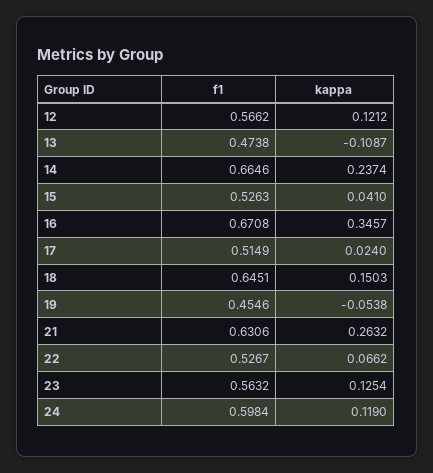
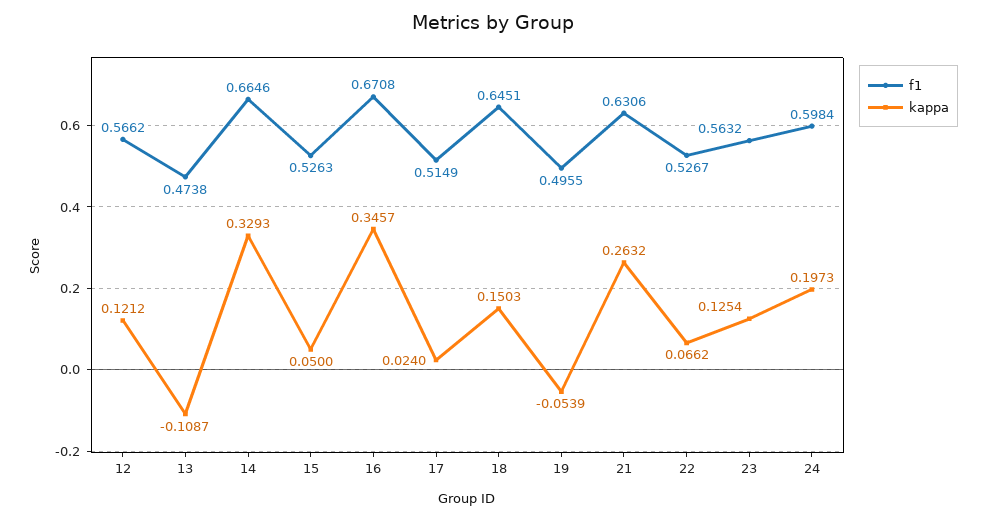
  {
    "f1": {
      "12": 0.5662,
      "13": 0.4738,
      "14": 0.6646,
      "15": 0.5263,
      "16": 0.6708,
      "17": 0.5149,
      "18": 0.6451,
-     "19": 0.4546,
+     "19": 0.4955,
      "21": 0.6306,
      "22": 0.5267,
      "23": 0.5632,
      "24": 0.5984
    },
    "kappa": {
      "12": 0.1212,
      "13": -0.1087,
-     "14": 0.2374,
+     "14": 0.3293,
-     "15": 0.041,
+     "15": 0.05,
      "16": 0.3457,
      "17": 0.024,
      "18": 0.1503,
-     "19": -0.0538,
+     "19": -0.0539,
      "21": 0.2632,
      "22": 0.0662,
      "23": 0.1254,
-     "24": 0.119
+     "24": 0.1973
    }
  }

